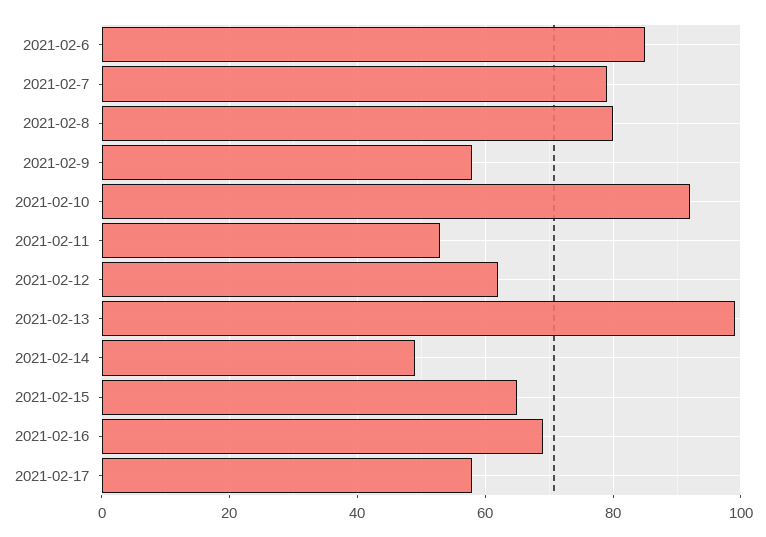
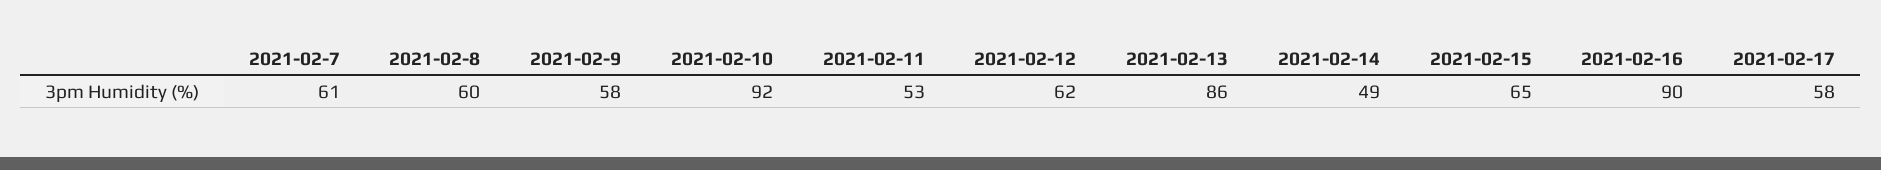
  {
-   "2021-02-6": 85,
-   "2021-02-7": 80,
+   "2021-02-7": 61,
-   "2021-02-8": 80,
+   "2021-02-8": 60,
    "2021-02-9": 58,
    "2021-02-10": 92,
    "2021-02-11": 53,
    "2021-02-12": 62,
-   "2021-02-13": 100,
+   "2021-02-13": 86,
    "2021-02-14": 49,
    "2021-02-15": 65,
-   "2021-02-16": 70,
+   "2021-02-16": 90,
    "2021-02-17": 58
  }

